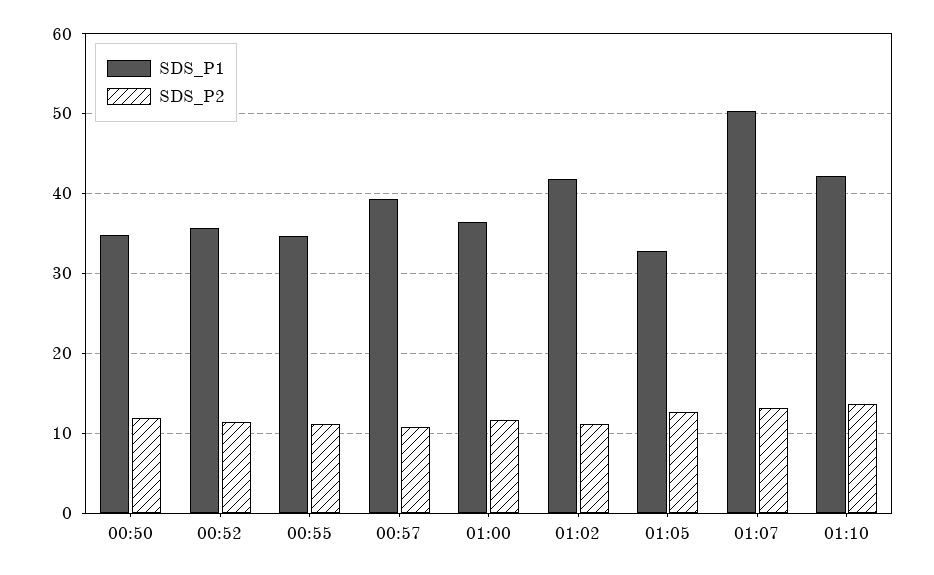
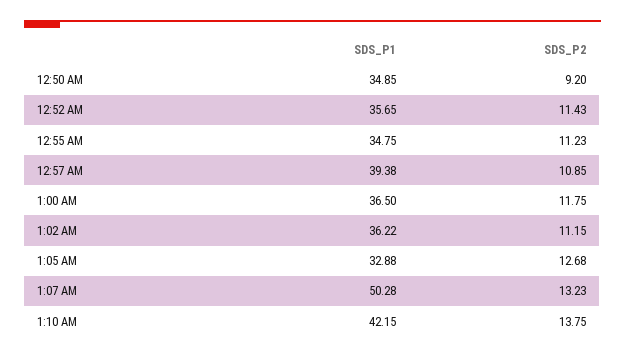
  {
    "SDS_P1": {
      "00:50": 34.85,
      "00:52": 35.65,
      "00:55": 34.75,
      "00:57": 39.38,
      "01:00": 36.5,
-     "01:02": 42,
+     "01:02": 36.22,
      "01:05": 32.88,
      "01:07": 50.28,
      "01:10": 42.15
    },
    "SDS_P2": {
-     "00:50": 12,
+     "00:50": 9.2,
      "00:52": 11.43,
      "00:55": 11.23,
      "00:57": 10.85,
      "01:00": 11.75,
      "01:02": 11.15,
      "01:05": 12.68,
      "01:07": 13.23,
      "01:10": 13.75
    }
  }

